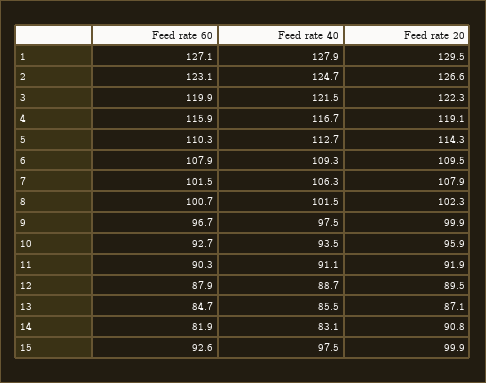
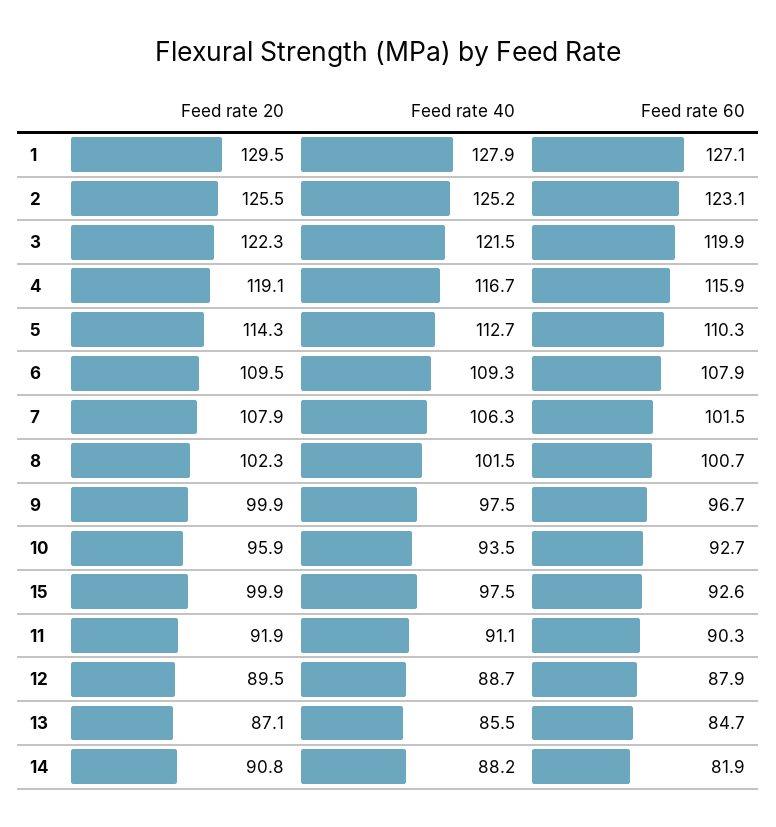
  {
    "Feed rate 60": {
      "1": 127.1,
      "2": 123.1,
      "3": 119.9,
      "4": 115.9,
      "5": 110.3,
      "6": 107.9,
      "7": 101.5,
      "8": 100.7,
      "9": 96.7,
      "10": 92.7,
      "11": 90.3,
      "12": 87.9,
      "13": 84.7,
      "14": 81.9,
      "15": 92.6
    },
    "Feed rate 40": {
      "1": 127.9,
-     "2": 124.7,
+     "2": 125.2,
      "3": 121.5,
      "4": 116.7,
      "5": 112.7,
      "6": 109.3,
      "7": 106.3,
      "8": 101.5,
      "9": 97.5,
      "10": 93.5,
      "11": 91.1,
      "12": 88.7,
      "13": 85.5,
-     "14": 83.1,
+     "14": 88.2,
      "15": 97.5
    },
    "Feed rate 20": {
      "1": 129.5,
-     "2": 126.6,
+     "2": 125.5,
      "3": 122.3,
      "4": 119.1,
      "5": 114.3,
      "6": 109.5,
      "7": 107.9,
      "8": 102.3,
      "9": 99.9,
      "10": 95.9,
      "11": 91.9,
      "12": 89.5,
      "13": 87.1,
      "14": 90.8,
      "15": 99.9
    }
  }

